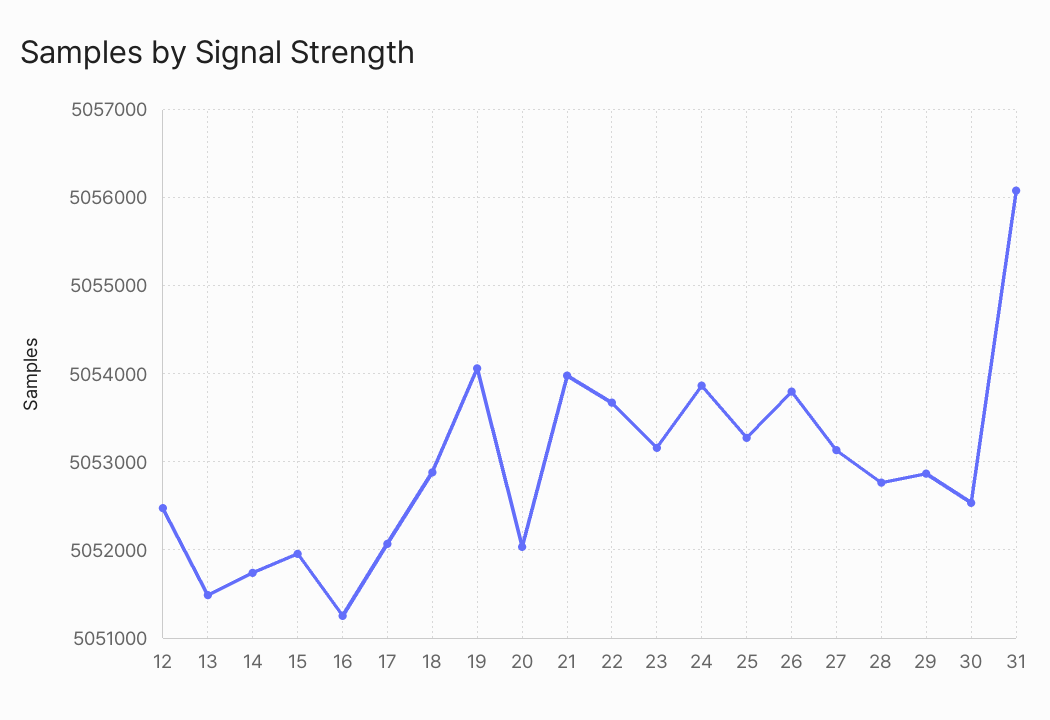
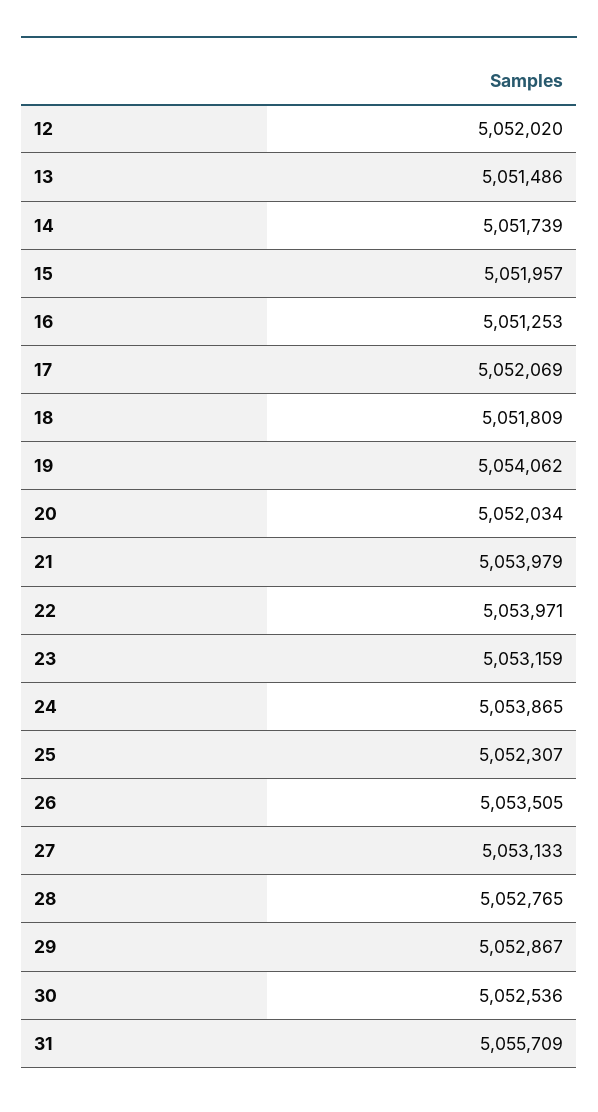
  {
-   "12": 5052500,
+   "12": 5052020,
    "13": 5051486,
    "14": 5051739,
    "15": 5051957,
    "16": 5051253,
    "17": 5052069,
-   "18": 5052900,
+   "18": 5051809,
    "19": 5054062,
    "20": 5052034,
    "21": 5053979,
-   "22": 5053700,
+   "22": 5053971,
    "23": 5053159,
    "24": 5053865,
-   "25": 5053300,
+   "25": 5052307,
-   "26": 5053800,
+   "26": 5053505,
    "27": 5053133,
    "28": 5052765,
    "29": 5052867,
    "30": 5052536,
-   "31": 5056100
+   "31": 5055709
  }

